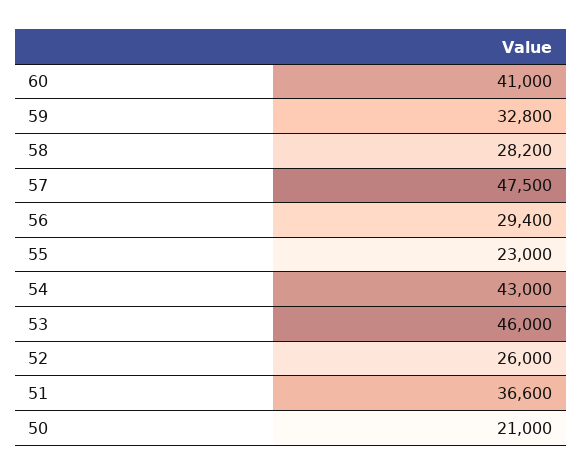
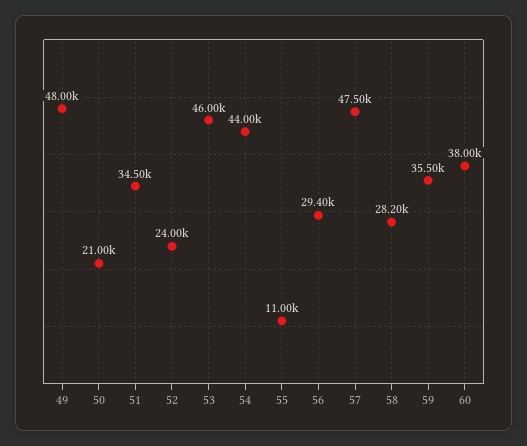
  {
-   "60": 41000,
+   "60": 38000,
-   "59": 32800,
+   "59": 35500,
    "58": 28200,
    "57": 47500,
    "56": 29400,
-   "55": 23000,
+   "55": 11000,
-   "54": 43000,
+   "54": 44000,
    "53": 46000,
-   "52": 26000,
+   "52": 24000,
-   "51": 36600,
+   "51": 34500,
-   "50": 21000
+   "50": 21000,
+   "49": 48000
  }

